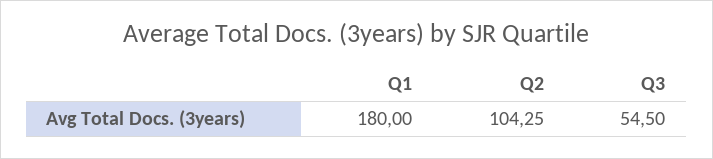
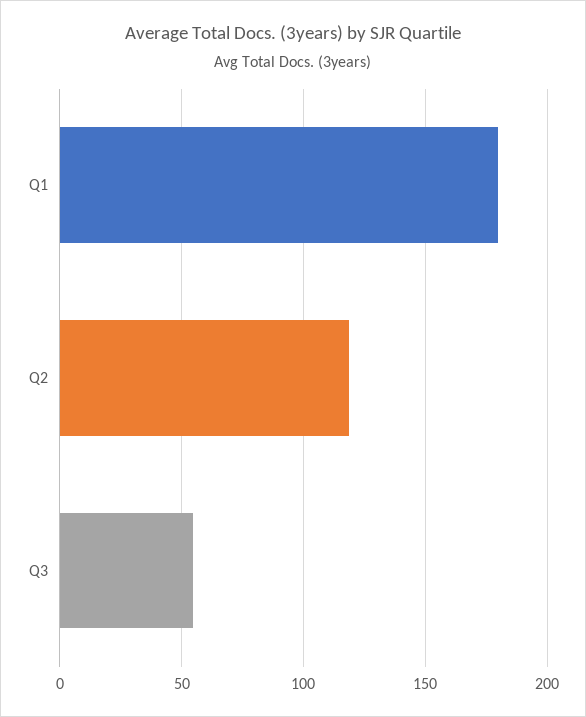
  {
    "Q1": 180,
-   "Q2": 104.25,
+   "Q2": 120,
    "Q3": 54.5
  }

